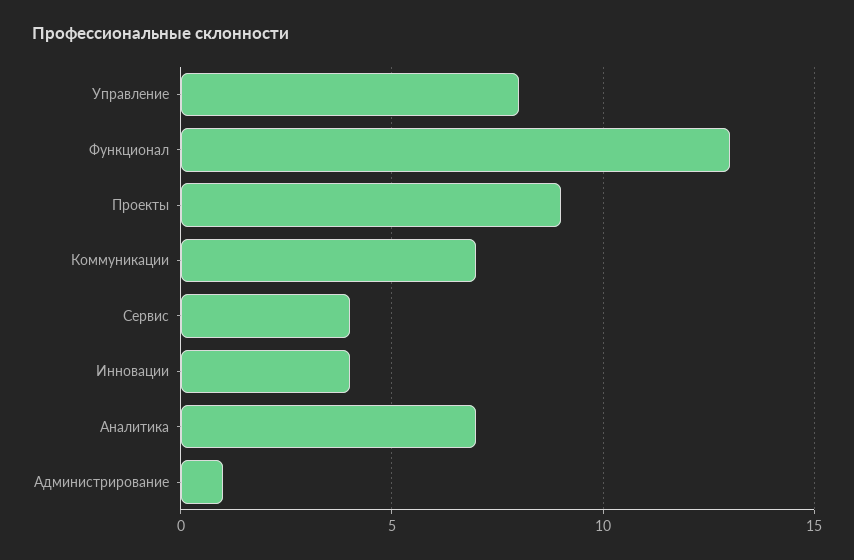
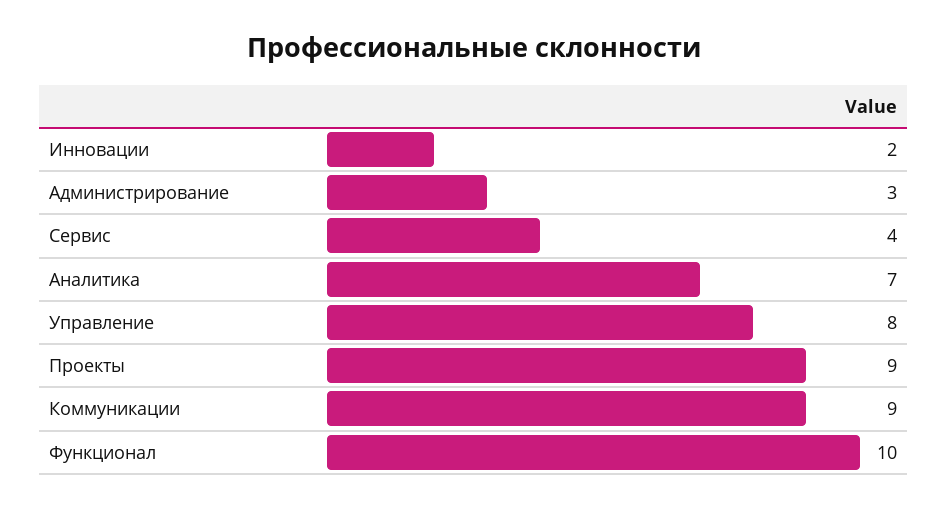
  {
    "Управление": 8,
-   "Функционал": 13,
+   "Функционал": 10,
    "Проекты": 9,
-   "Коммуникации": 7,
+   "Коммуникации": 9,
    "Сервис": 4,
-   "Инновации": 4,
+   "Инновации": 2,
    "Аналитика": 7,
-   "Администрирование": 1
+   "Администрирование": 3
  }

